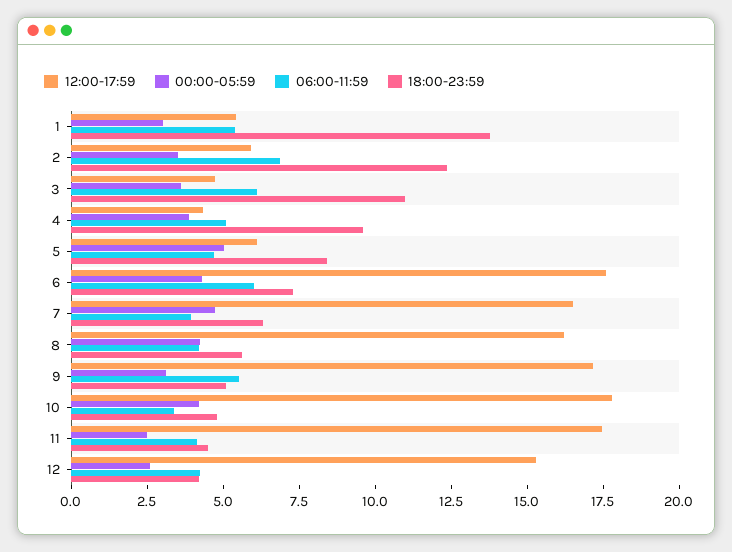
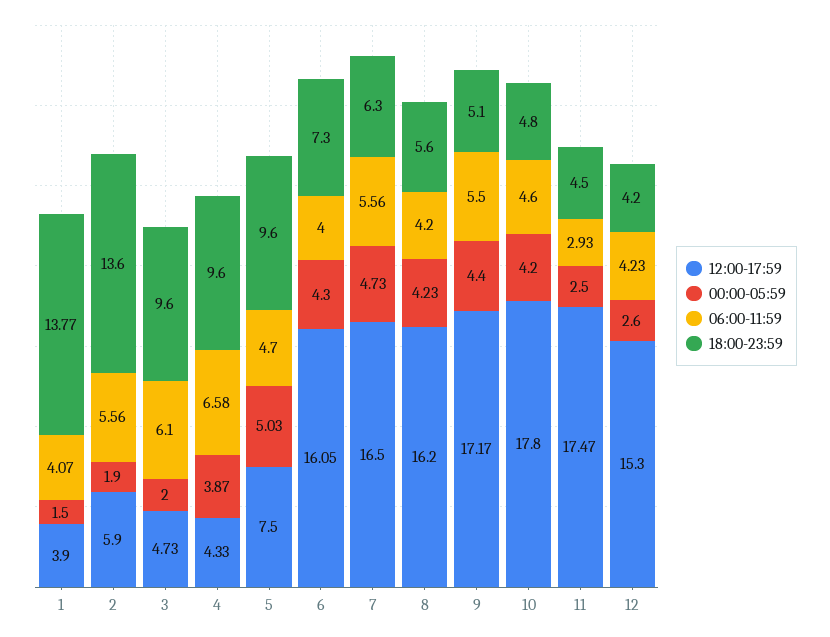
  {
    "12:00-17:59": {
-     "1": 5.5,
+     "1": 3.9,
      "2": 5.9,
      "3": 4.73,
      "4": 4.33,
-     "5": 6,
+     "5": 7.5,
-     "6": 17.5,
+     "6": 16.05,
      "7": 16.5,
      "8": 16.2,
      "9": 17.17,
      "10": 17.8,
      "11": 17.47,
      "12": 15.3
    },
    "00:00-05:59": {
-     "1": 3,
+     "1": 1.5,
-     "2": 3.5,
+     "2": 1.9,
-     "3": 3.5,
+     "3": 2,
      "4": 3.87,
      "5": 5.03,
      "6": 4.3,
      "7": 4.73,
      "8": 4.23,
-     "9": 3,
+     "9": 4.4,
      "10": 4.2,
      "11": 2.5,
      "12": 2.6
    },
    "06:00-11:59": {
-     "1": 5.5,
+     "1": 4.07,
-     "2": 7,
+     "2": 5.56,
      "3": 6.1,
-     "4": 5,
+     "4": 6.58,
      "5": 4.7,
-     "6": 6,
+     "6": 4,
-     "7": 4,
+     "7": 5.56,
      "8": 4.2,
      "9": 5.5,
-     "10": 3.5,
+     "10": 4.6,
-     "11": 4,
+     "11": 2.93,
      "12": 4.23
    },
    "18:00-23:59": {
      "1": 13.77,
-     "2": 12.5,
+     "2": 13.6,
-     "3": 11,
+     "3": 9.6,
      "4": 9.6,
-     "5": 8.5,
+     "5": 9.6,
      "6": 7.3,
      "7": 6.3,
      "8": 5.6,
      "9": 5.1,
      "10": 4.8,
      "11": 4.5,
      "12": 4.2
    }
  }

